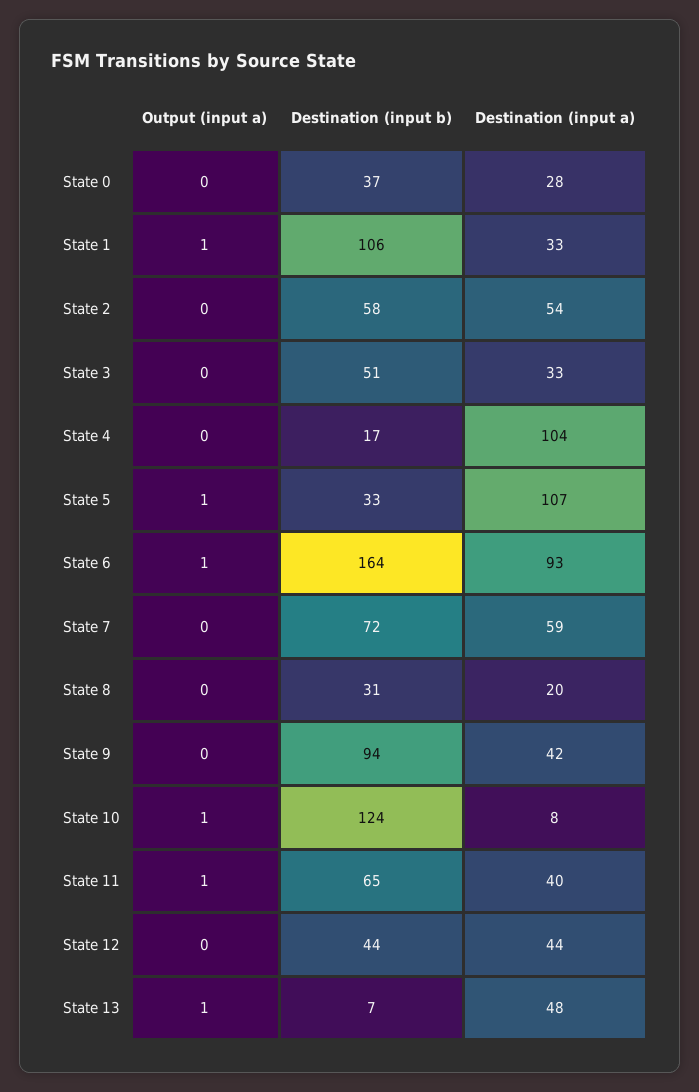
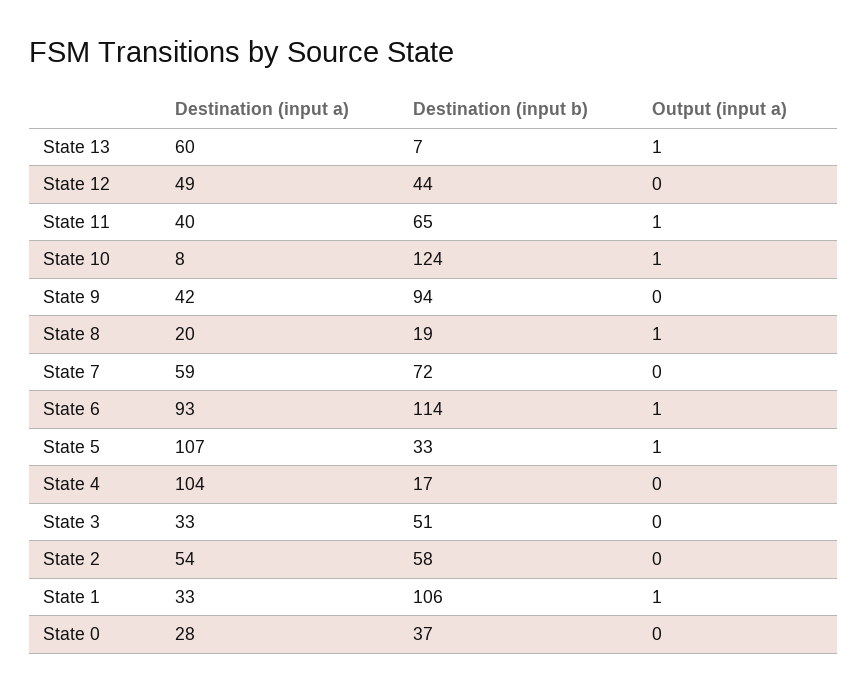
  {
    "Output (input a)": {
      "State 0": 0,
      "State 1": 1,
      "State 2": 0,
      "State 3": 0,
      "State 4": 0,
      "State 5": 1,
      "State 6": 1,
      "State 7": 0,
-     "State 8": 0,
+     "State 8": 1,
      "State 9": 0,
      "State 10": 1,
      "State 11": 1,
      "State 12": 0,
      "State 13": 1
    },
    "Destination (input b)": {
      "State 0": 37,
      "State 1": 106,
      "State 2": 58,
      "State 3": 51,
      "State 4": 17,
      "State 5": 33,
-     "State 6": 164,
+     "State 6": 114,
      "State 7": 72,
-     "State 8": 31,
+     "State 8": 19,
      "State 9": 94,
      "State 10": 124,
      "State 11": 65,
      "State 12": 44,
      "State 13": 7
    },
    "Destination (input a)": {
      "State 0": 28,
      "State 1": 33,
      "State 2": 54,
      "State 3": 33,
      "State 4": 104,
      "State 5": 107,
      "State 6": 93,
      "State 7": 59,
      "State 8": 20,
      "State 9": 42,
      "State 10": 8,
      "State 11": 40,
-     "State 12": 44,
+     "State 12": 49,
-     "State 13": 48
+     "State 13": 60
    }
  }

